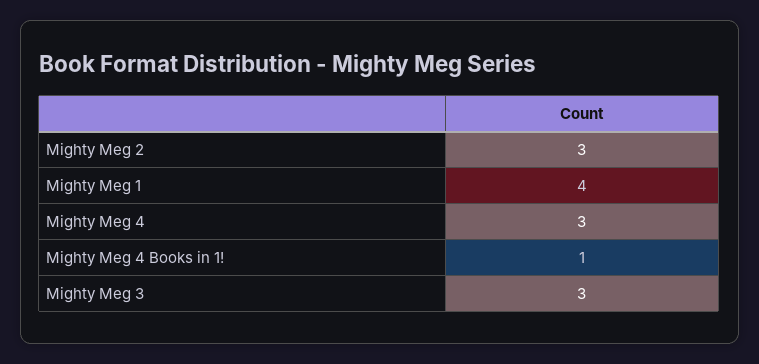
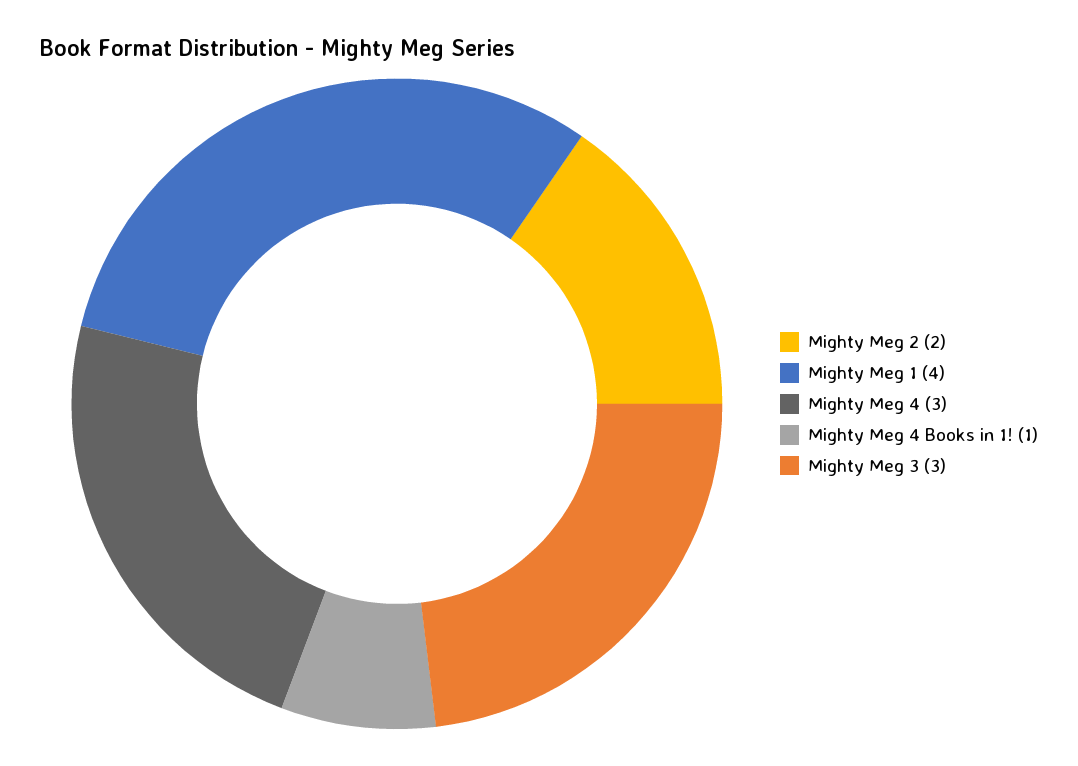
  {
-   "Mighty Meg 2": 3,
+   "Mighty Meg 2": 2,
    "Mighty Meg 1": 4,
    "Mighty Meg 4": 3,
    "Mighty Meg 4 Books in 1!": 1,
    "Mighty Meg 3": 3
  }

